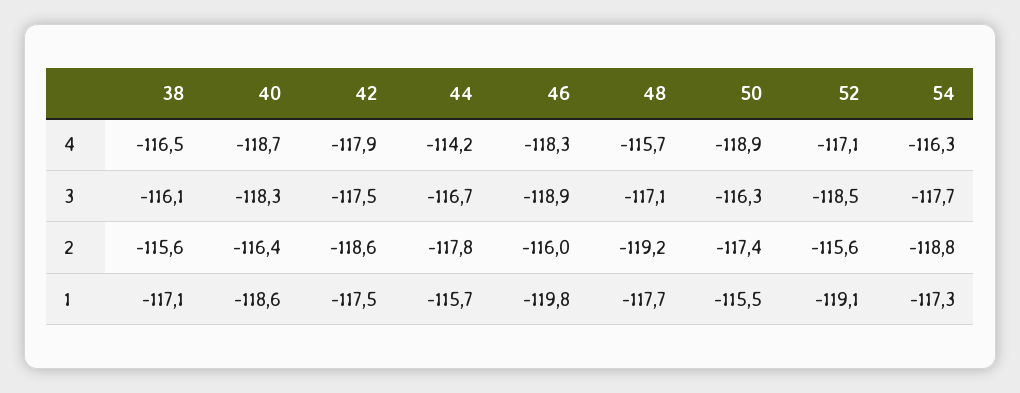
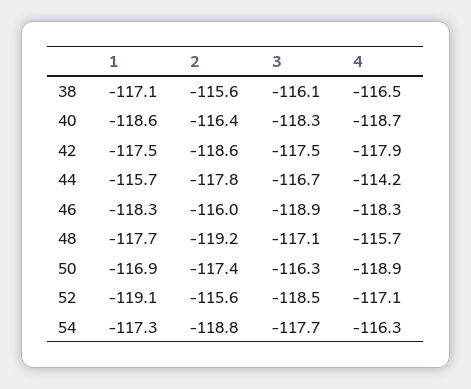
  {
    "38": {
      "4": -116.5,
      "3": -116.1,
      "2": -115.6,
      "1": -117.1
    },
    "40": {
      "4": -118.7,
      "3": -118.3,
      "2": -116.4,
      "1": -118.6
    },
    "42": {
      "4": -117.9,
      "3": -117.5,
      "2": -118.6,
      "1": -117.5
    },
    "44": {
      "4": -114.2,
      "3": -116.7,
      "2": -117.8,
      "1": -115.7
    },
    "46": {
      "4": -118.3,
      "3": -118.9,
      "2": -116,
-     "1": -119.8
+     "1": -118.3
    },
    "48": {
      "4": -115.7,
      "3": -117.1,
      "2": -119.2,
      "1": -117.7
    },
    "50": {
      "4": -118.9,
      "3": -116.3,
      "2": -117.4,
-     "1": -115.5
+     "1": -116.9
    },
    "52": {
      "4": -117.1,
      "3": -118.5,
      "2": -115.6,
      "1": -119.1
    },
    "54": {
      "4": -116.3,
      "3": -117.7,
      "2": -118.8,
      "1": -117.3
    }
  }

